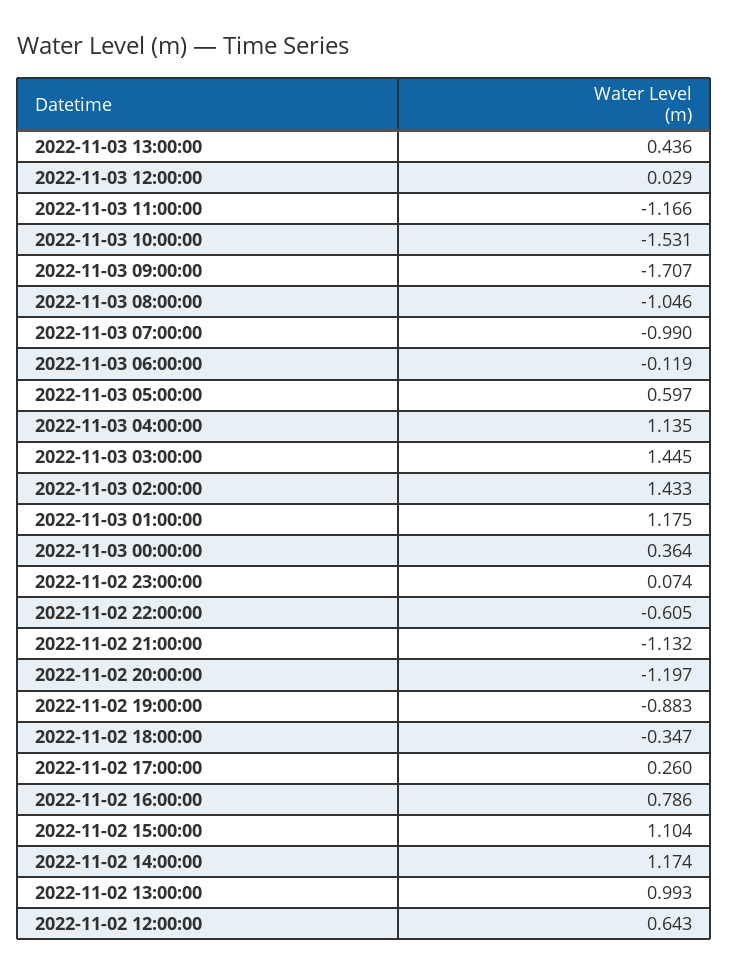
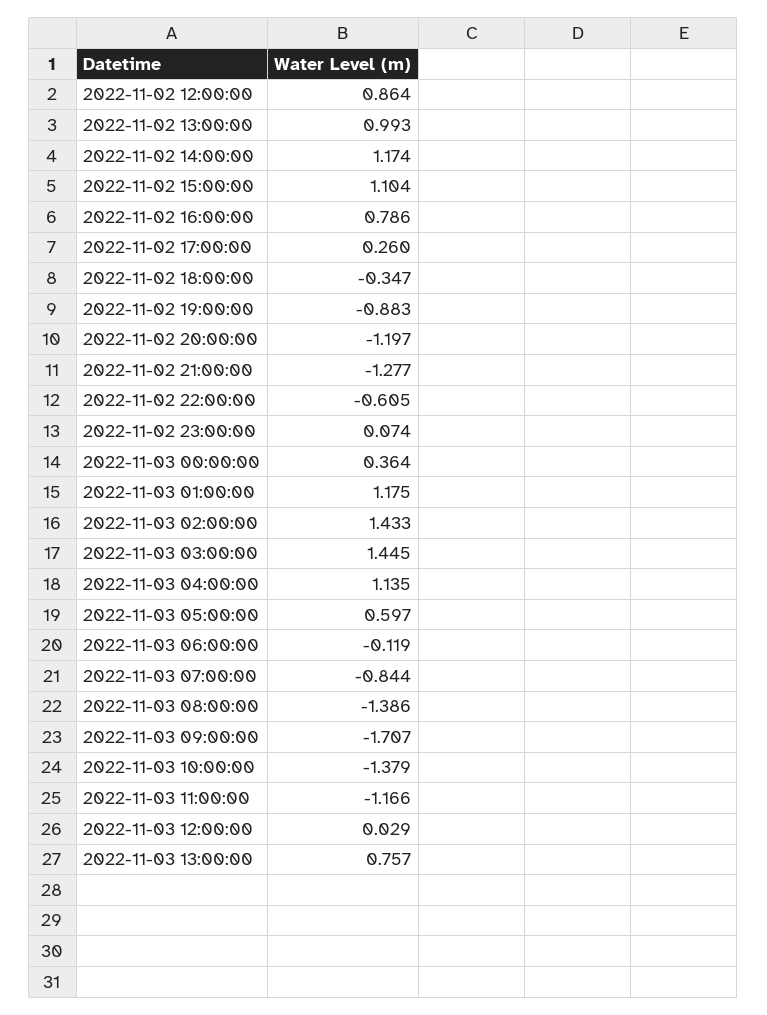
  {
-   "2022-11-03 13:00:00": 0.436,
+   "2022-11-03 13:00:00": 0.757,
    "2022-11-03 12:00:00": 0.029,
    "2022-11-03 11:00:00": -1.166,
-   "2022-11-03 10:00:00": -1.531,
+   "2022-11-03 10:00:00": -1.379,
    "2022-11-03 09:00:00": -1.707,
-   "2022-11-03 08:00:00": -1.046,
+   "2022-11-03 08:00:00": -1.386,
-   "2022-11-03 07:00:00": -0.99,
+   "2022-11-03 07:00:00": -0.844,
    "2022-11-03 06:00:00": -0.119,
    "2022-11-03 05:00:00": 0.597,
    "2022-11-03 04:00:00": 1.135,
    "2022-11-03 03:00:00": 1.445,
    "2022-11-03 02:00:00": 1.433,
    "2022-11-03 01:00:00": 1.175,
    "2022-11-03 00:00:00": 0.364,
    "2022-11-02 23:00:00": 0.074,
    "2022-11-02 22:00:00": -0.605,
-   "2022-11-02 21:00:00": -1.132,
+   "2022-11-02 21:00:00": -1.277,
    "2022-11-02 20:00:00": -1.197,
    "2022-11-02 19:00:00": -0.883,
    "2022-11-02 18:00:00": -0.347,
    "2022-11-02 17:00:00": 0.26,
    "2022-11-02 16:00:00": 0.786,
    "2022-11-02 15:00:00": 1.104,
    "2022-11-02 14:00:00": 1.174,
    "2022-11-02 13:00:00": 0.993,
-   "2022-11-02 12:00:00": 0.643
+   "2022-11-02 12:00:00": 0.864
  }

